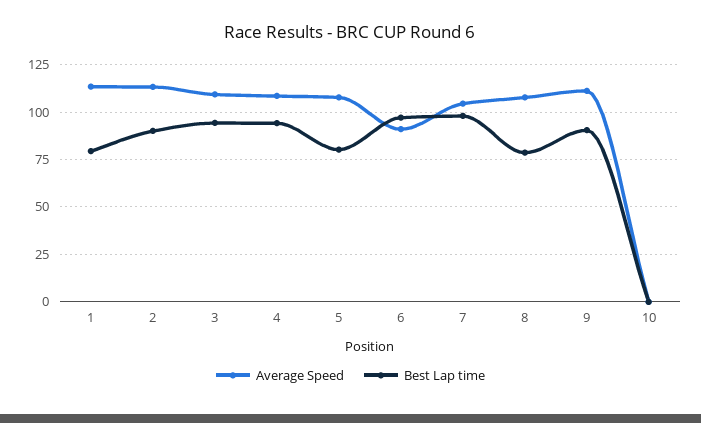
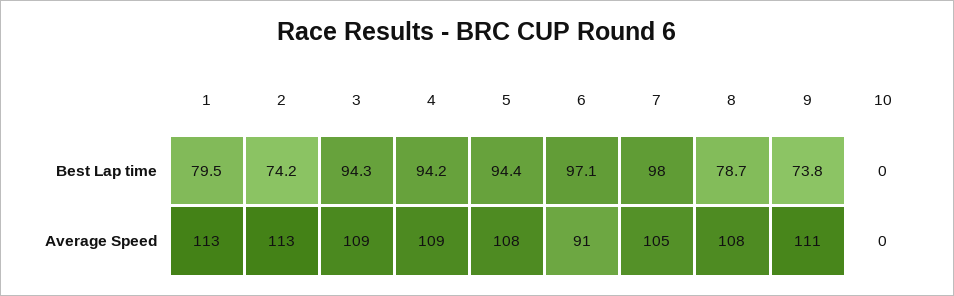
  {
    "Average Speed": {
      "1": 113,
      "2": 113,
      "3": 109,
      "4": 109,
      "5": 108,
      "6": 91,
      "7": 105,
      "8": 108,
      "9": 111,
      "10": 0
    },
    "Best Lap time": {
      "1": 79.5,
-     "2": 90,
+     "2": 74.2,
      "3": 94.3,
      "4": 94.2,
-     "5": 80,
+     "5": 94.4,
      "6": 97.1,
      "7": 98,
      "8": 78.7,
-     "9": 90,
+     "9": 73.8,
      "10": 0
    }
  }

